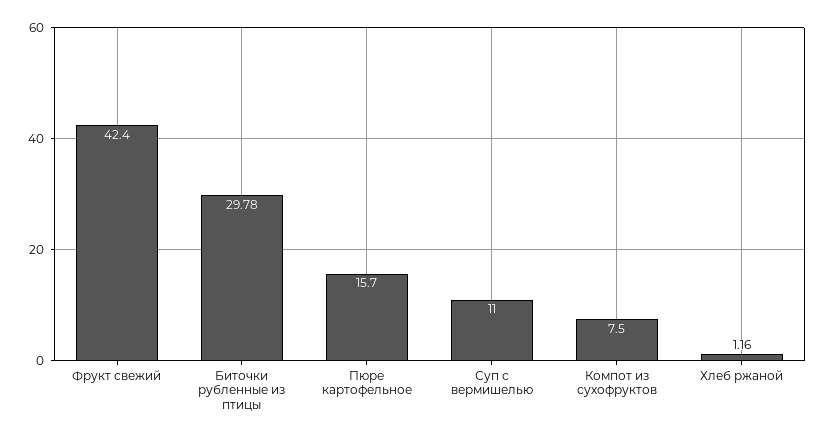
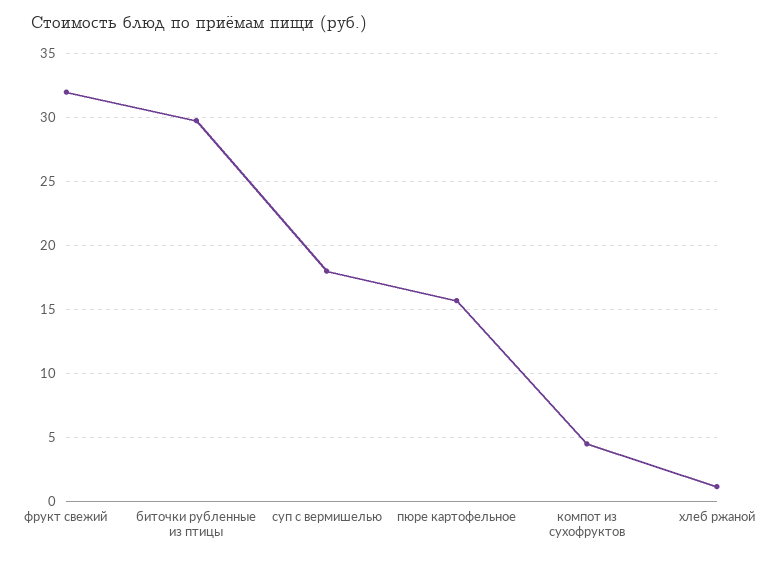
  {
-   "Фрукт свежий": 42.4,
+   "Фрукт свежий": 32,
    "Биточки рубленные из птицы": 29.78,
    "Пюре картофельное": 15.7,
-   "Суп с вермишелью": 11,
+   "Суп с вермишелью": 18,
-   "Компот из сухофруктов": 7.5,
+   "Компот из сухофруктов": 4.5,
    "Хлеб ржаной": 1.16
  }

